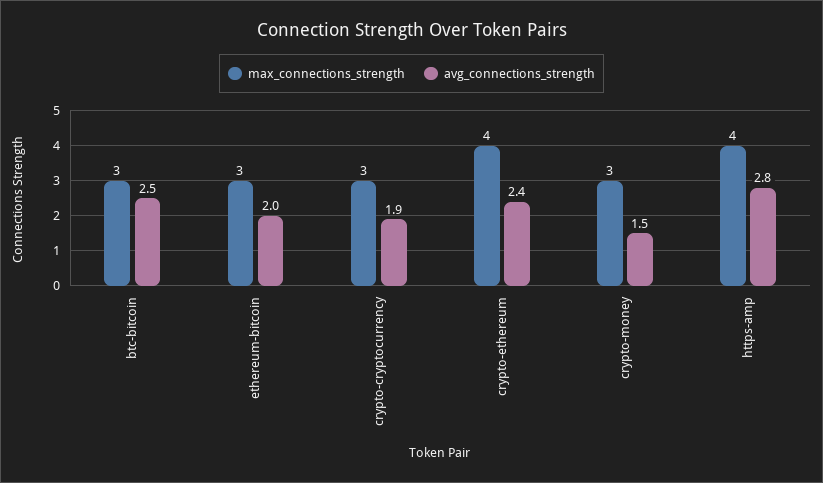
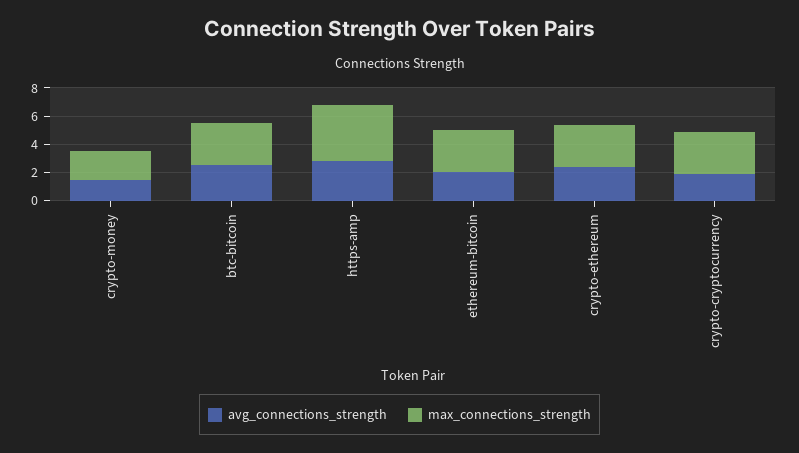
  {
    "max_connections_strength": {
      "btc-bitcoin": 3,
      "ethereum-bitcoin": 3,
      "crypto-cryptocurrency": 3,
-     "crypto-ethereum": 4,
+     "crypto-ethereum": 3,
-     "crypto-money": 3,
+     "crypto-money": 2,
      "https-amp": 4
    },
    "avg_connections_strength": {
      "btc-bitcoin": 2.5,
      "ethereum-bitcoin": 2,
      "crypto-cryptocurrency": 1.9,
      "crypto-ethereum": 2.4,
      "crypto-money": 1.5,
      "https-amp": 2.8
    }
  }

